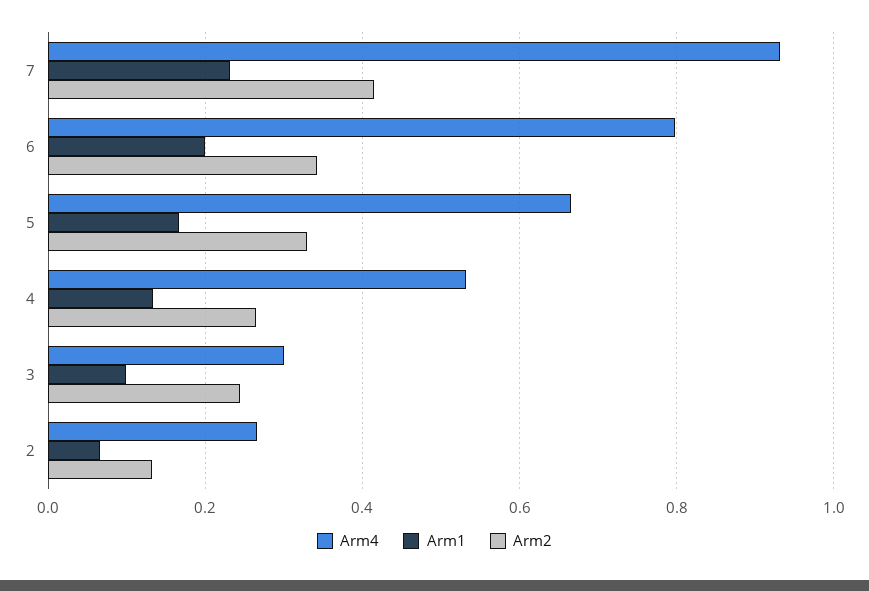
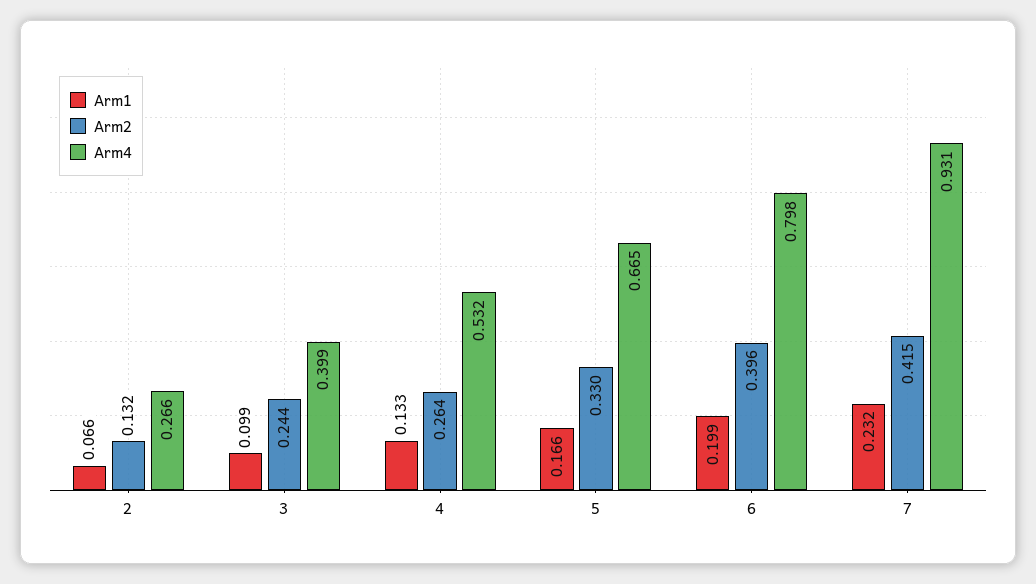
  {
    "Arm4": {
      "7": 0.931,
      "6": 0.798,
      "5": 0.665,
      "4": 0.532,
-     "3": 0.3,
+     "3": 0.399,
      "2": 0.266
    },
    "Arm1": {
      "7": 0.232,
      "6": 0.199,
      "5": 0.166,
      "4": 0.133,
      "3": 0.099,
      "2": 0.066
    },
    "Arm2": {
      "7": 0.415,
-     "6": 0.34,
+     "6": 0.396,
      "5": 0.33,
      "4": 0.264,
      "3": 0.244,
      "2": 0.132
    }
  }

